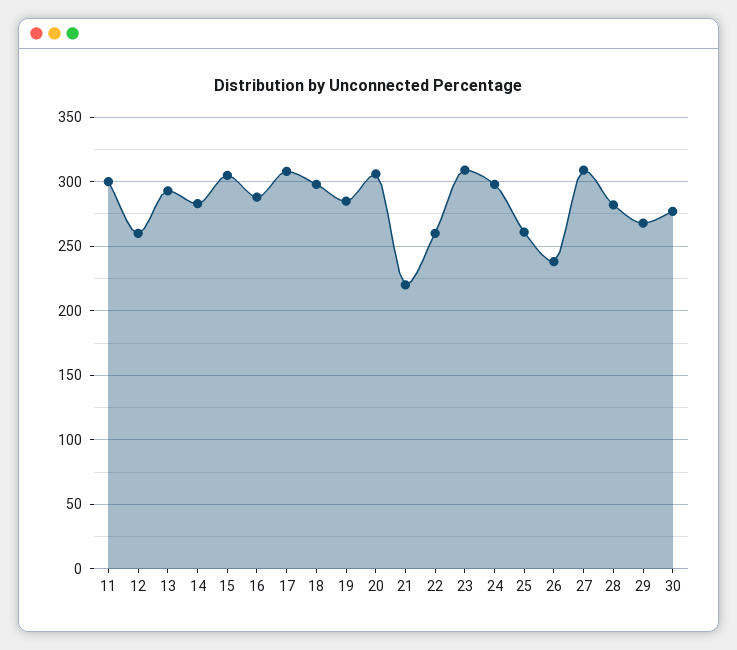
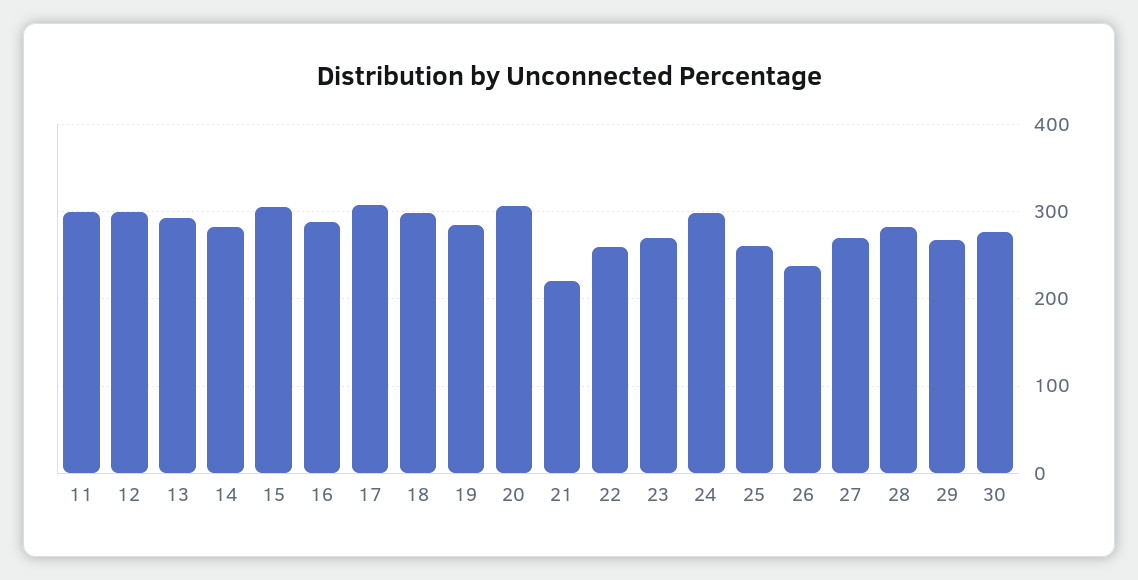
  {
    "11": 300,
-   "12": 260,
+   "12": 300,
    "13": 295,
    "14": 285,
    "15": 305,
    "16": 290,
    "17": 310,
    "18": 300,
    "19": 285,
    "20": 305,
    "21": 220,
    "22": 260,
-   "23": 310,
+   "23": 270,
    "24": 300,
    "25": 260,
    "26": 240,
-   "27": 310,
+   "27": 270,
    "28": 280,
    "29": 270,
    "30": 275
  }

